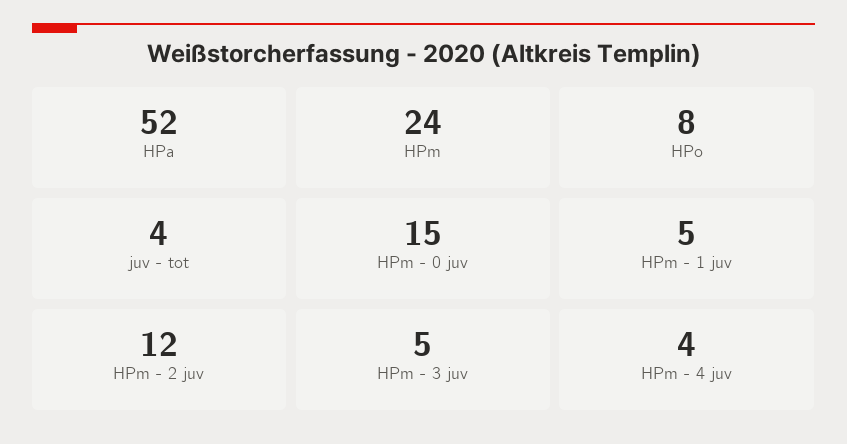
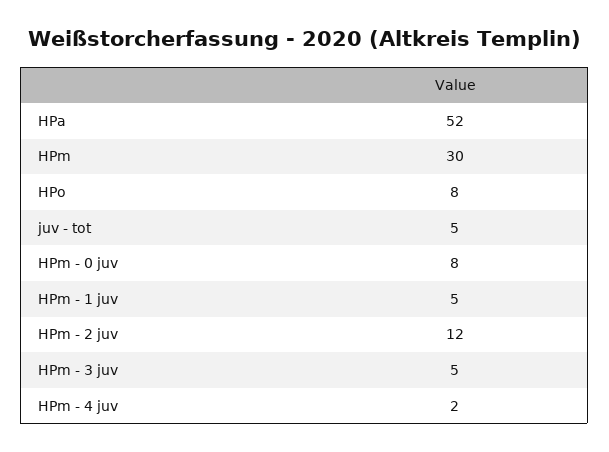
  {
    "HPa": 52,
-   "HPm": 24,
+   "HPm": 30,
    "HPo": 8,
-   "juv - tot": 4,
+   "juv - tot": 5,
-   "HPm - 0 juv": 15,
+   "HPm - 0 juv": 8,
    "HPm - 1 juv": 5,
    "HPm - 2 juv": 12,
    "HPm - 3 juv": 5,
-   "HPm - 4 juv": 4
+   "HPm - 4 juv": 2
  }

